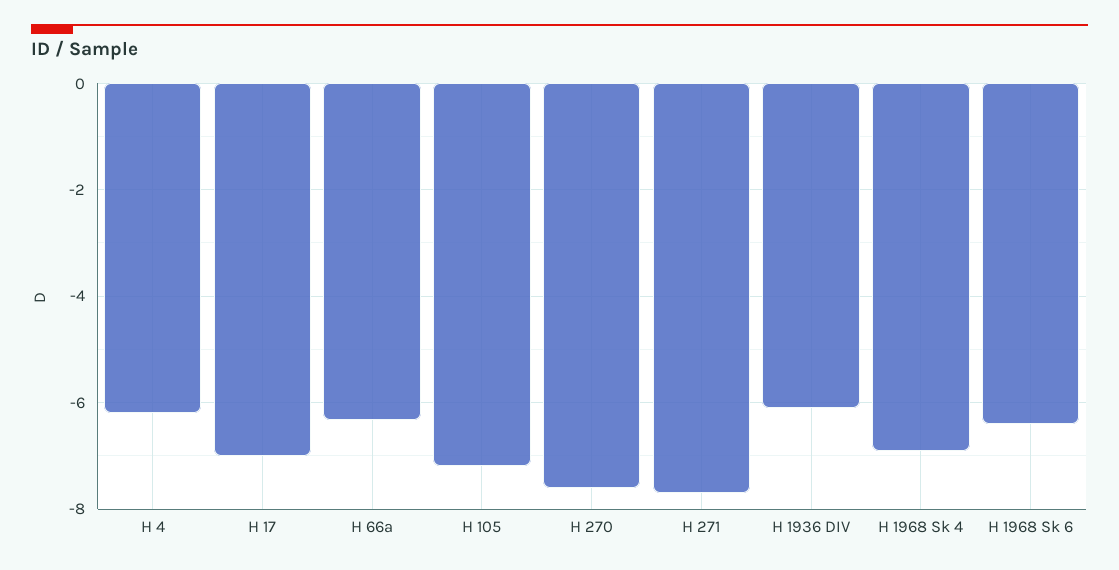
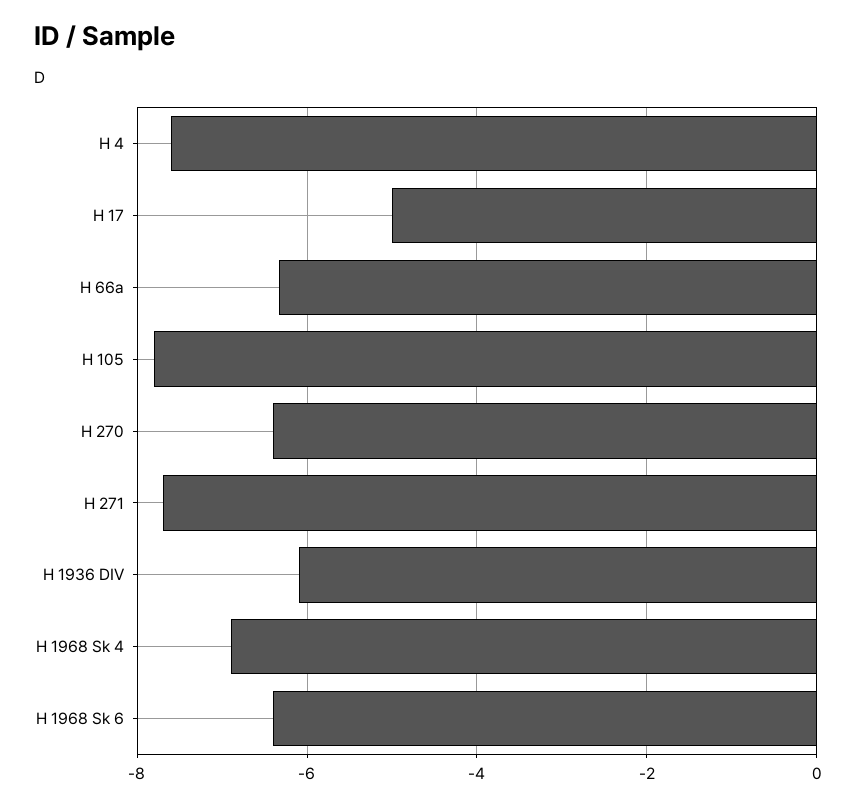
  {
-   "H 4": -6.2,
+   "H 4": -7.6,
-   "H 17": -7,
+   "H 17": -5,
    "H 66a": -6.4,
-   "H 105": -7.2,
+   "H 105": -7.8,
-   "H 270": -7.6,
+   "H 270": -6.4,
    "H 271": -7.8,
    "H 1936 DIV": -6.2,
    "H 1968 Sk 4": -7,
    "H 1968 Sk 6": -6.4
  }

